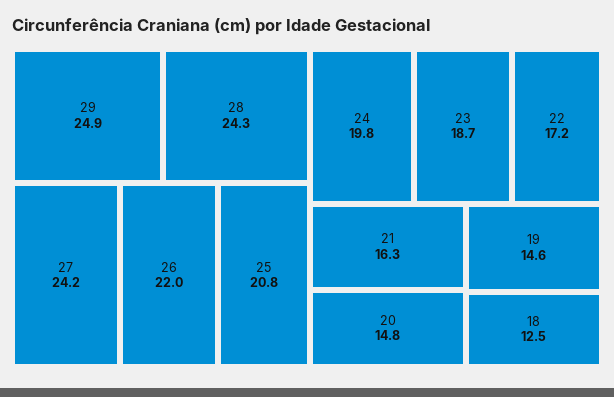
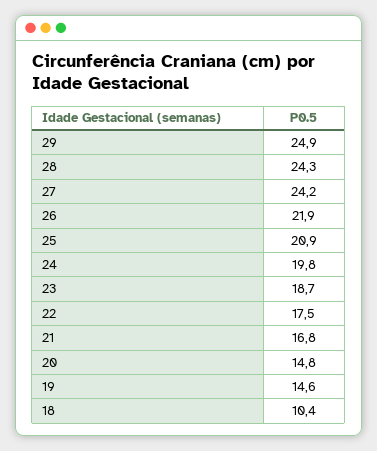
  {
    "29": 24.9,
    "28": 24.3,
    "27": 24.2,
-   "26": 22,
+   "26": 21.9,
-   "25": 20.8,
+   "25": 20.9,
    "24": 19.8,
    "23": 18.7,
-   "22": 17.2,
+   "22": 17.5,
-   "21": 16.3,
+   "21": 16.8,
    "20": 14.8,
    "19": 14.6,
-   "18": 12.5
+   "18": 10.4
  }

